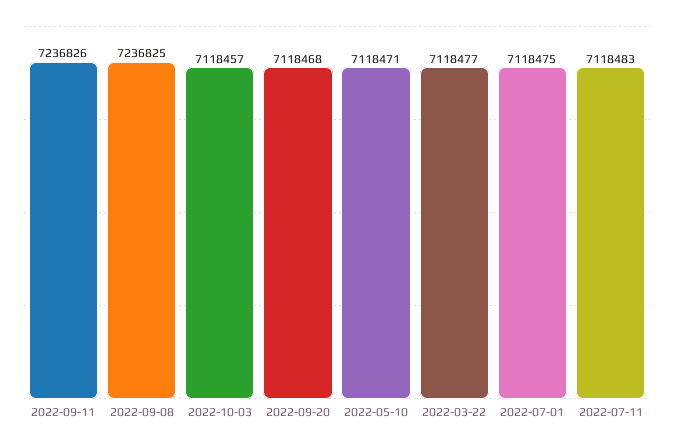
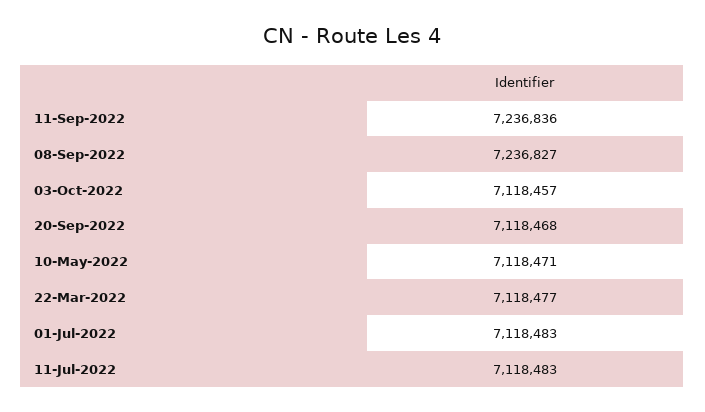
  {
-   "2022-09-11": 7236826,
+   "2022-09-11": 7236836,
-   "2022-09-08": 7236825,
+   "2022-09-08": 7236827,
    "2022-10-03": 7118457,
    "2022-09-20": 7118468,
    "2022-05-10": 7118471,
    "2022-03-22": 7118477,
-   "2022-07-01": 7118475,
+   "2022-07-01": 7118483,
    "2022-07-11": 7118483
  }

